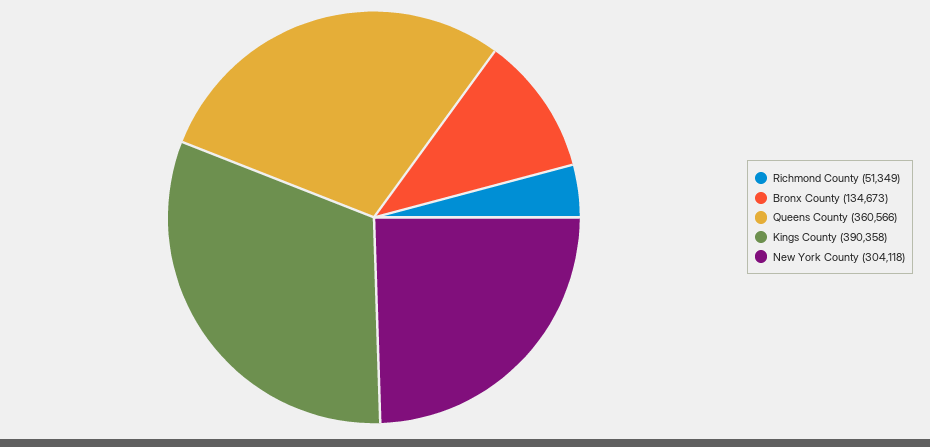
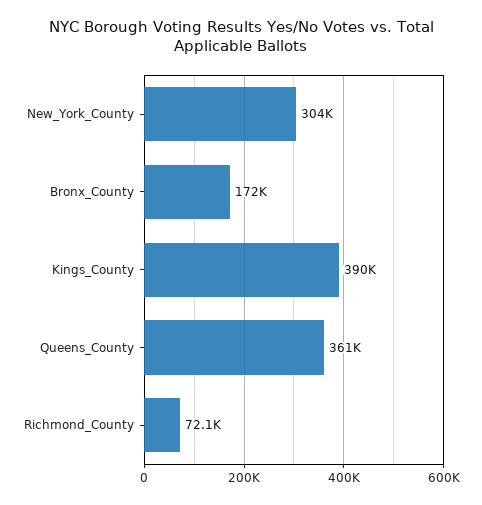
  {
-   "Richmond County": 51349,
+   "Richmond County": 72100,
-   "Bronx County": 134673,
+   "Bronx County": 172000,
    "Queens County": 360566,
    "Kings County": 390358,
    "New York County": 304118
  }

